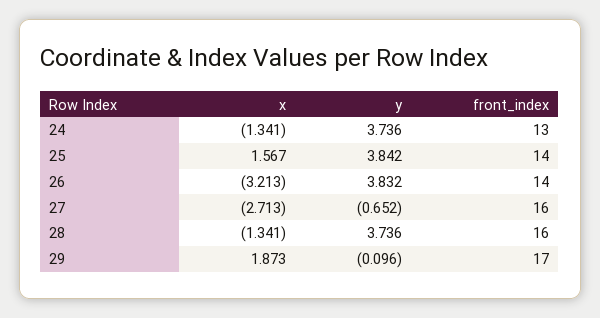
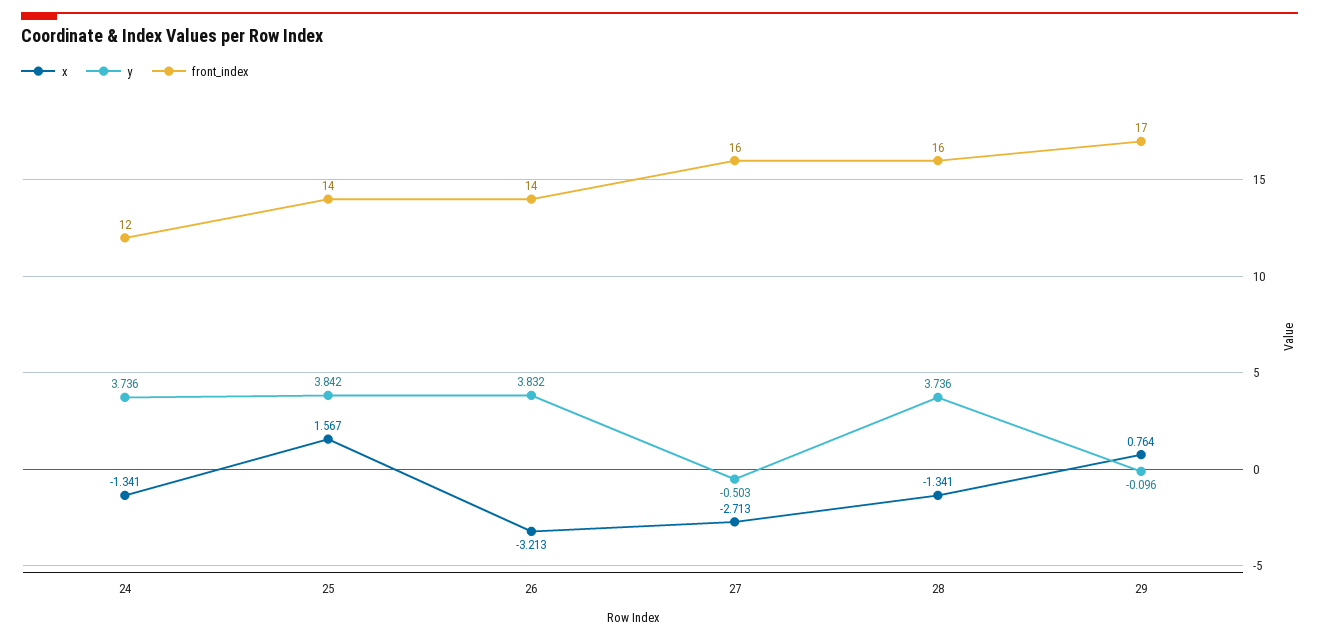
  {
    "x": {
      "24": -1.341,
      "25": 1.567,
      "26": -3.213,
      "27": -2.713,
      "28": -1.341,
-     "29": 1.873
+     "29": 0.764
    },
    "y": {
      "24": 3.736,
      "25": 3.842,
      "26": 3.832,
-     "27": -0.652,
+     "27": -0.503,
      "28": 3.736,
      "29": -0.096
    },
    "front_index": {
-     "24": 13,
+     "24": 12,
      "25": 14,
      "26": 14,
      "27": 16,
      "28": 16,
      "29": 17
    }
  }

